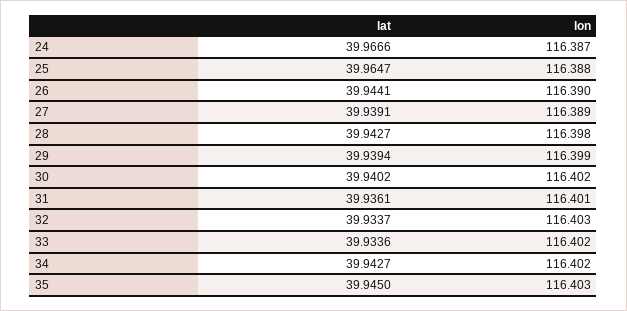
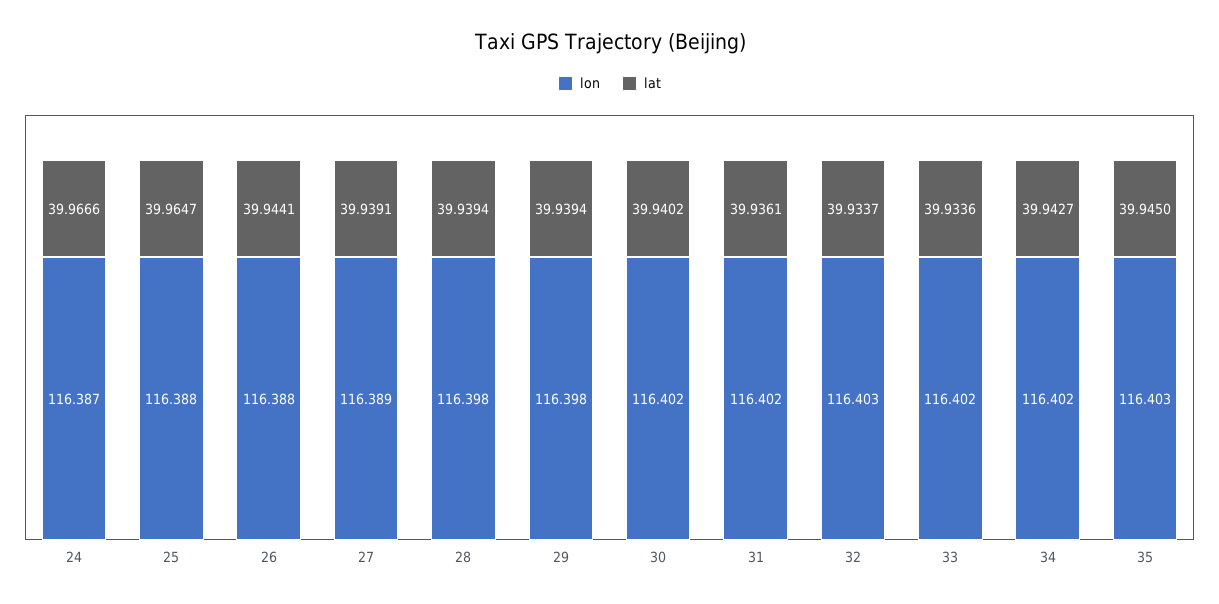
  {
    "lat": {
      "24": 39.9666,
      "25": 39.9647,
      "26": 39.9441,
      "27": 39.9391,
-     "28": 39.9427,
+     "28": 39.9394,
      "29": 39.9394,
      "30": 39.9402,
      "31": 39.9361,
      "32": 39.9337,
      "33": 39.9336,
      "34": 39.9427,
      "35": 39.945
    },
    "lon": {
      "24": 116.387,
      "25": 116.388,
-     "26": 116.39,
+     "26": 116.388,
      "27": 116.389,
      "28": 116.398,
-     "29": 116.399,
+     "29": 116.398,
      "30": 116.402,
-     "31": 116.401,
+     "31": 116.402,
      "32": 116.403,
      "33": 116.402,
      "34": 116.402,
      "35": 116.403
    }
  }

